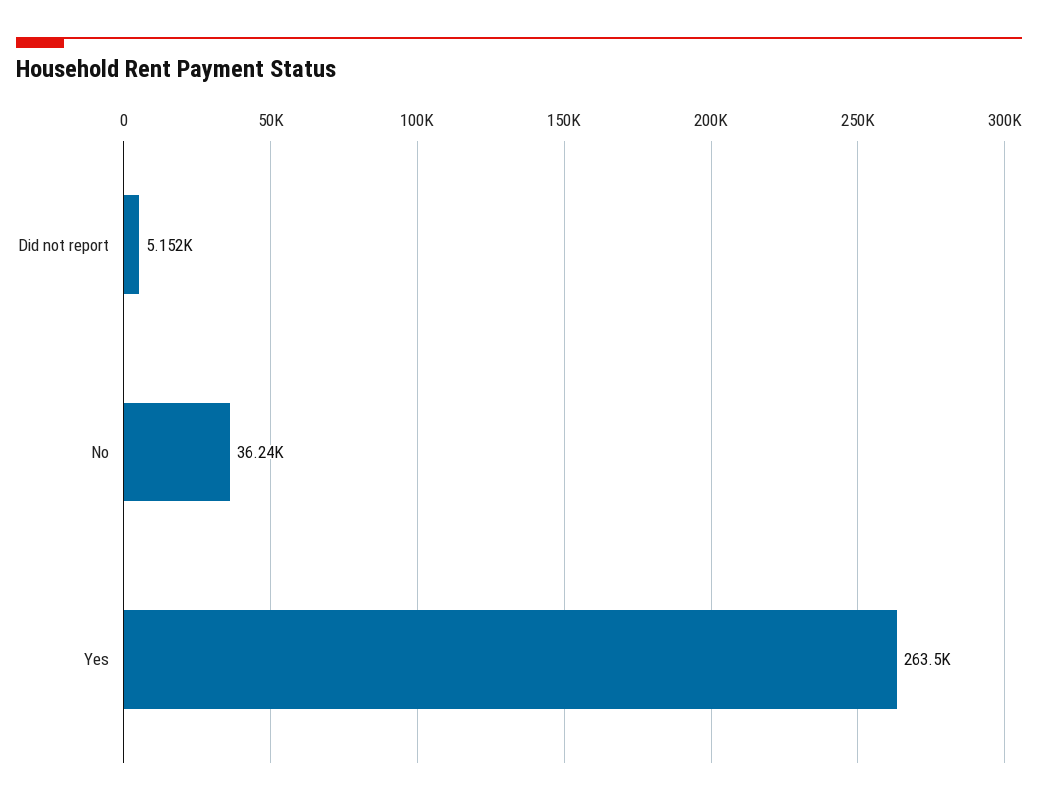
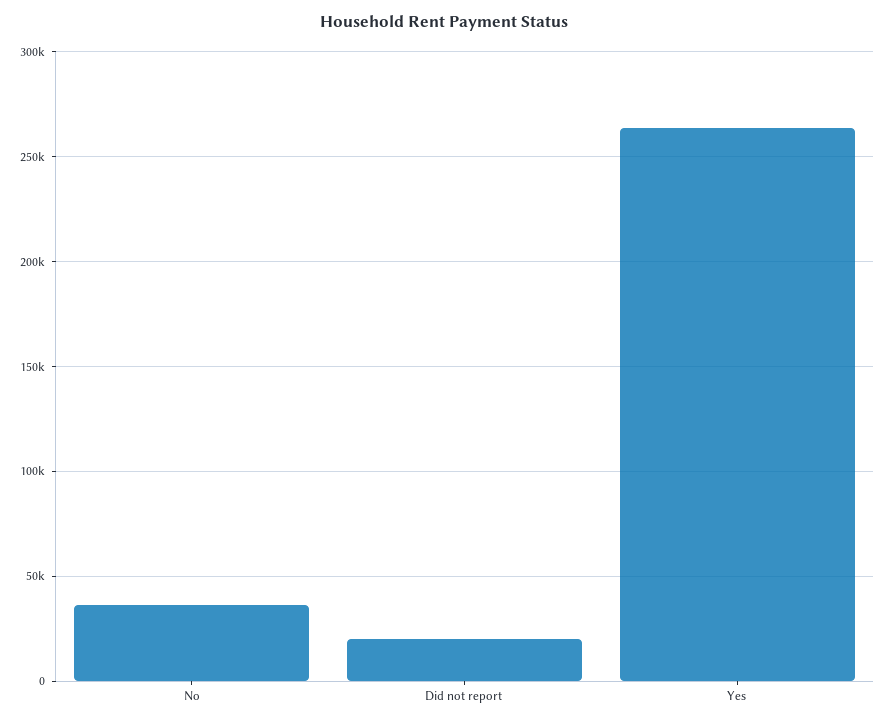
  {
-   "Did not report": 5152,
+   "Did not report": 20000,
    "No": 36240,
    "Yes": 263500
  }

